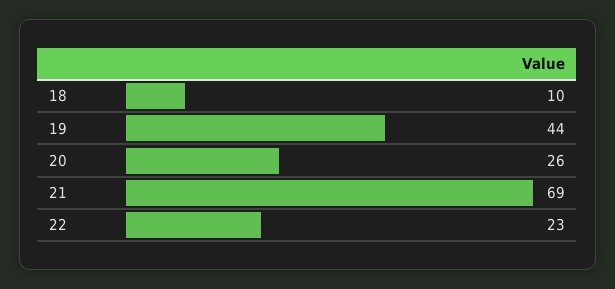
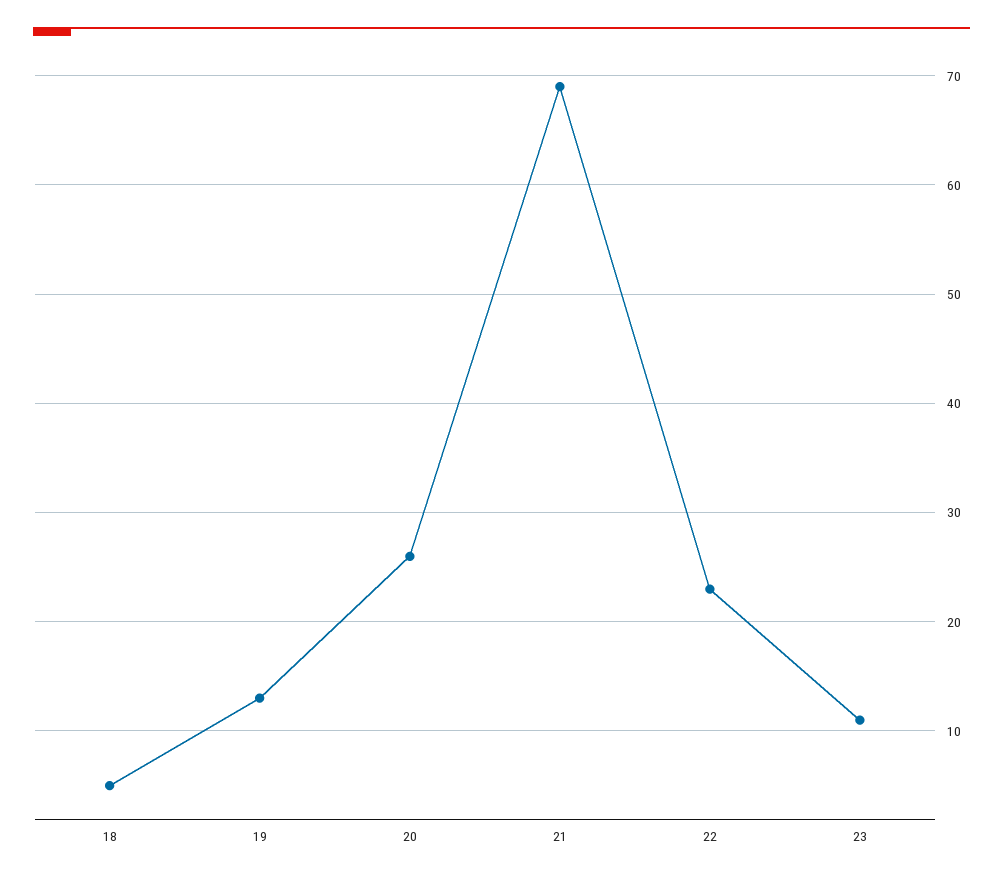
  {
-   "18": 10,
+   "18": 5,
-   "19": 44,
+   "19": 13,
    "20": 26,
    "21": 69,
-   "22": 23
+   "22": 23,
+   "23": 11
  }

